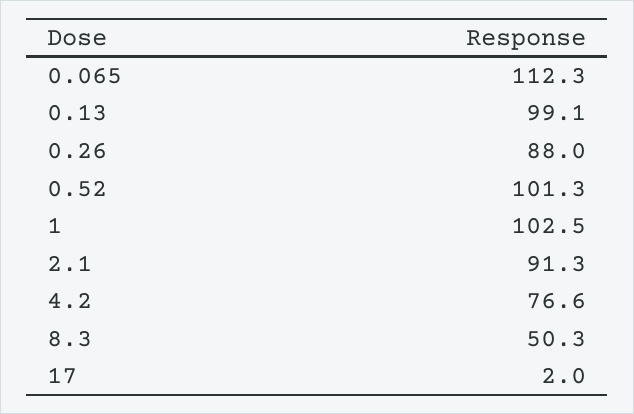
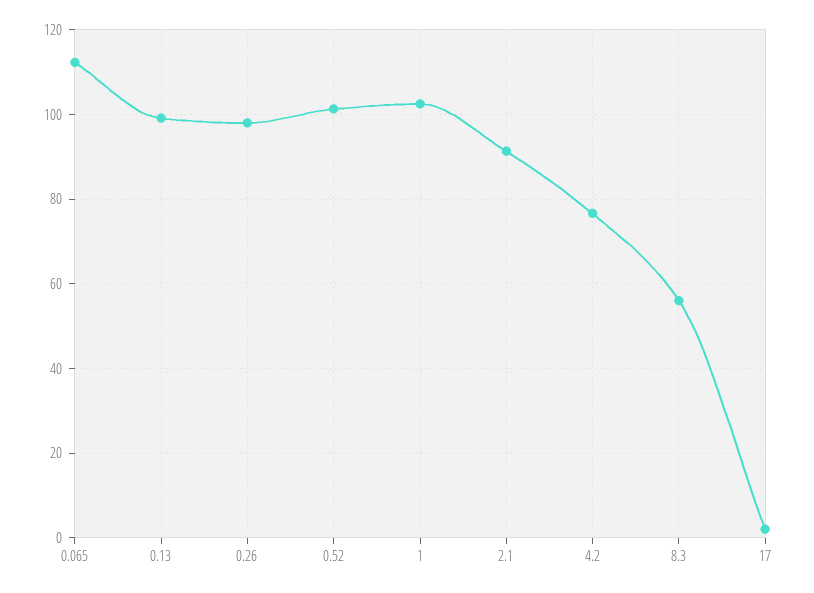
  {
    "0.065": 112.3,
    "0.13": 99.1,
-   "0.26": 88,
+   "0.26": 98,
    "0.52": 101.3,
    "1": 102.5,
    "2.1": 91.3,
    "4.2": 76.6,
-   "8.3": 50.3,
+   "8.3": 56,
    "17": 2
  }

